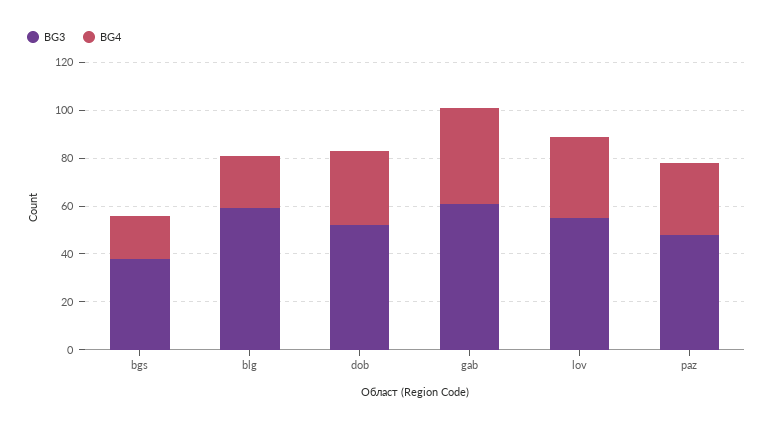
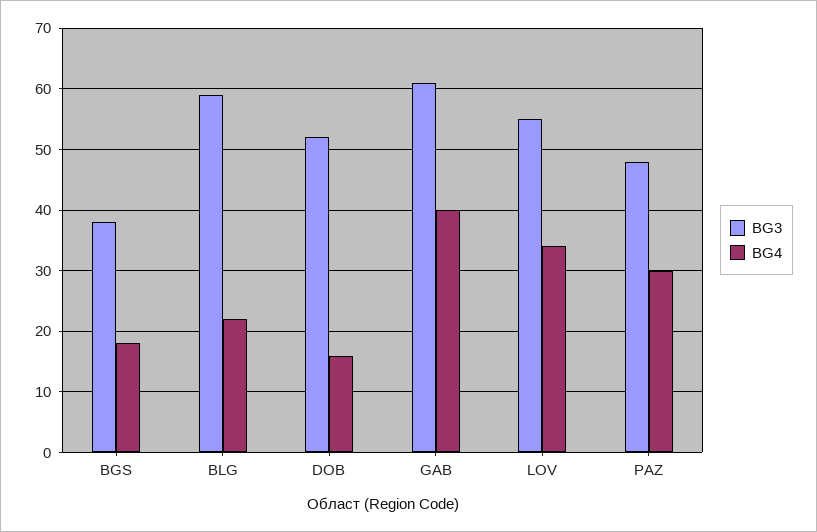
  {
    "BG3": {
      "bgs": 38,
      "blg": 59,
      "dob": 52,
      "gab": 61,
      "lov": 55,
      "paz": 48
    },
    "BG4": {
      "bgs": 18,
      "blg": 22,
-     "dob": 30,
+     "dob": 16,
      "gab": 40,
      "lov": 34,
      "paz": 30
    }
  }

